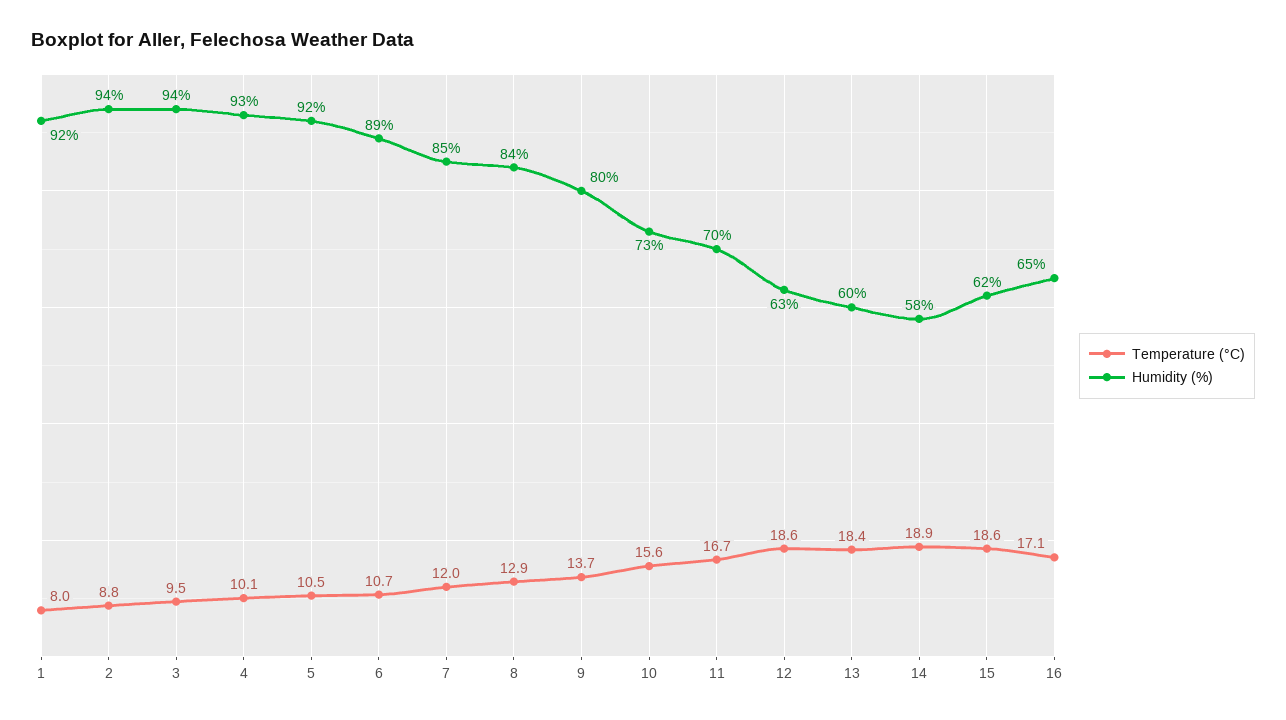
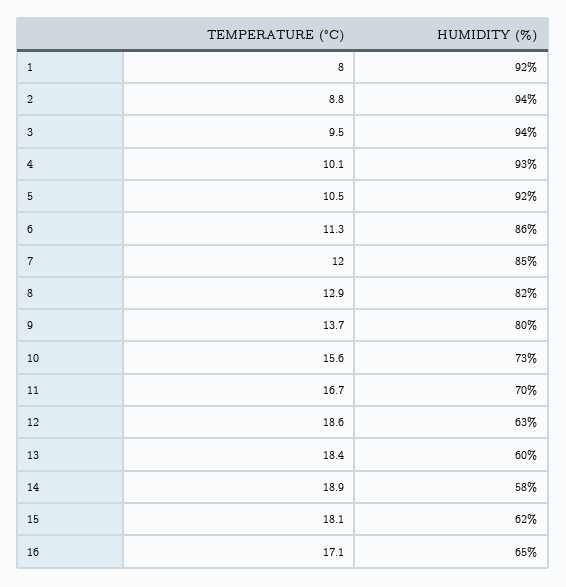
  {
    "Temperature (°C)": {
      "1": 8,
      "2": 8.8,
      "3": 9.5,
      "4": 10.1,
      "5": 10.5,
-     "6": 10.7,
+     "6": 11.3,
      "7": 12,
      "8": 12.9,
      "9": 13.7,
      "10": 15.6,
      "11": 16.7,
      "12": 18.6,
      "13": 18.4,
      "14": 18.9,
-     "15": 18.6,
+     "15": 18.1,
      "16": 17.1
    },
    "Humidity (%)": {
      "1": 92,
      "2": 94,
      "3": 94,
      "4": 93,
      "5": 92,
-     "6": 89,
+     "6": 86,
      "7": 85,
-     "8": 84,
+     "8": 82,
      "9": 80,
      "10": 73,
      "11": 70,
      "12": 63,
      "13": 60,
      "14": 58,
      "15": 62,
      "16": 65
    }
  }

